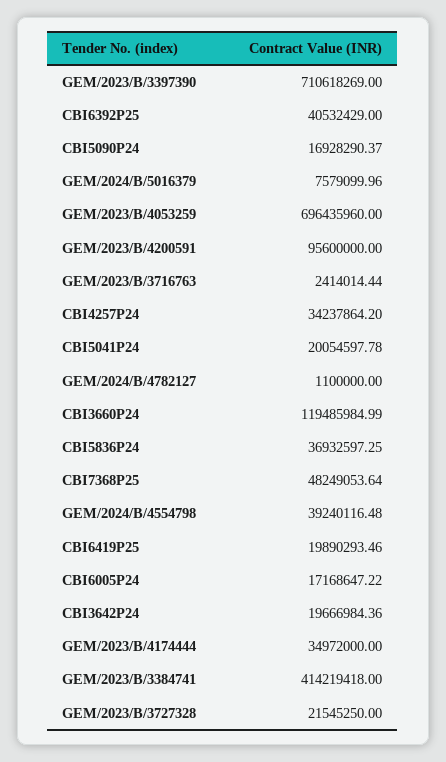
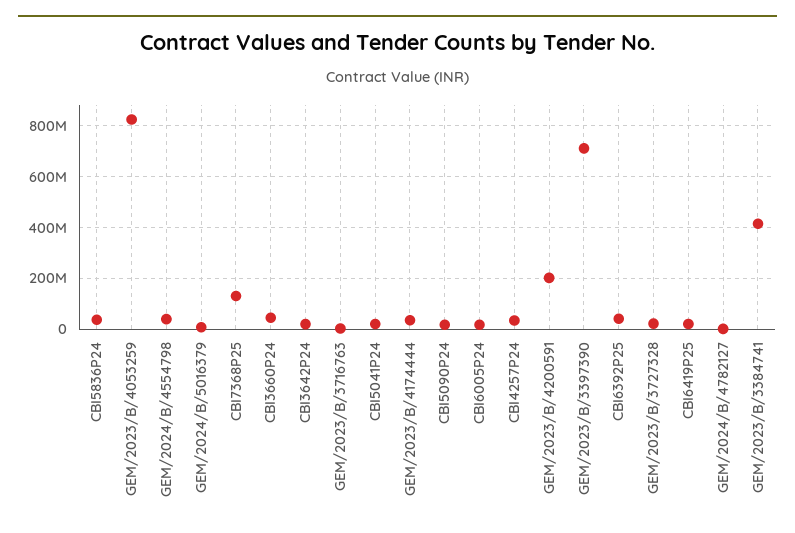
  {
    "GEM/2023/B/3397390": 710618269,
    "CBI6392P25": 40532429,
    "CBI5090P24": 16928290.37,
    "GEM/2024/B/5016379": 7579099.96,
-   "GEM/2023/B/4053259": 696435960,
+   "GEM/2023/B/4053259": 825000000,
-   "GEM/2023/B/4200591": 95600000,
+   "GEM/2023/B/4200591": 200000000,
    "GEM/2023/B/3716763": 2414014.44,
    "CBI4257P24": 34237864.2,
    "CBI5041P24": 20054597.78,
    "GEM/2024/B/4782127": 1100000,
-   "CBI3660P24": 119485984.99,
+   "CBI3660P24": 50000000,
    "CBI5836P24": 36932597.25,
-   "CBI7368P25": 48249053.64,
+   "CBI7368P25": 125000000,
    "GEM/2024/B/4554798": 39240116.48,
    "CBI6419P25": 19890293.46,
    "CBI6005P24": 17168647.22,
    "CBI3642P24": 19666984.36,
    "GEM/2023/B/4174444": 34972000,
    "GEM/2023/B/3384741": 414219418,
    "GEM/2023/B/3727328": 21545250
  }

